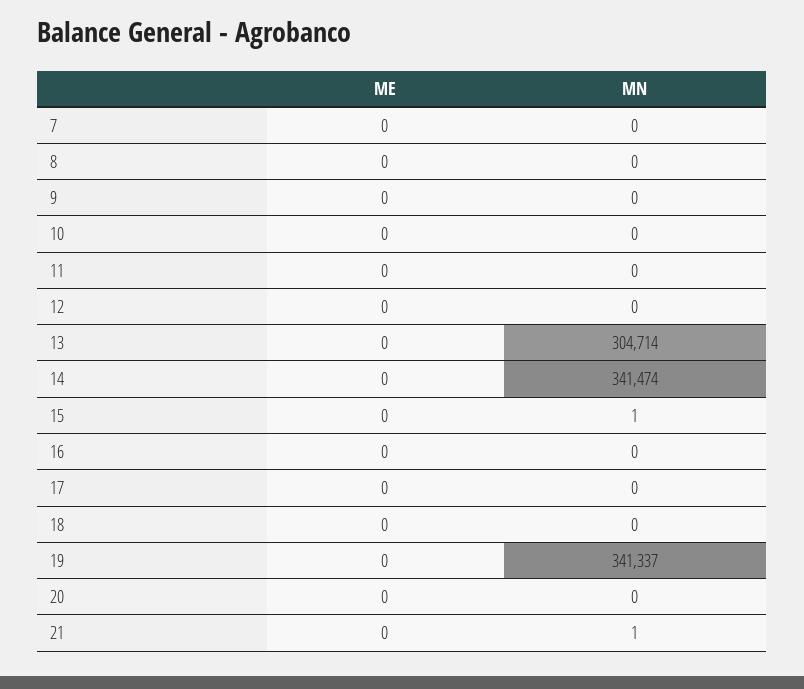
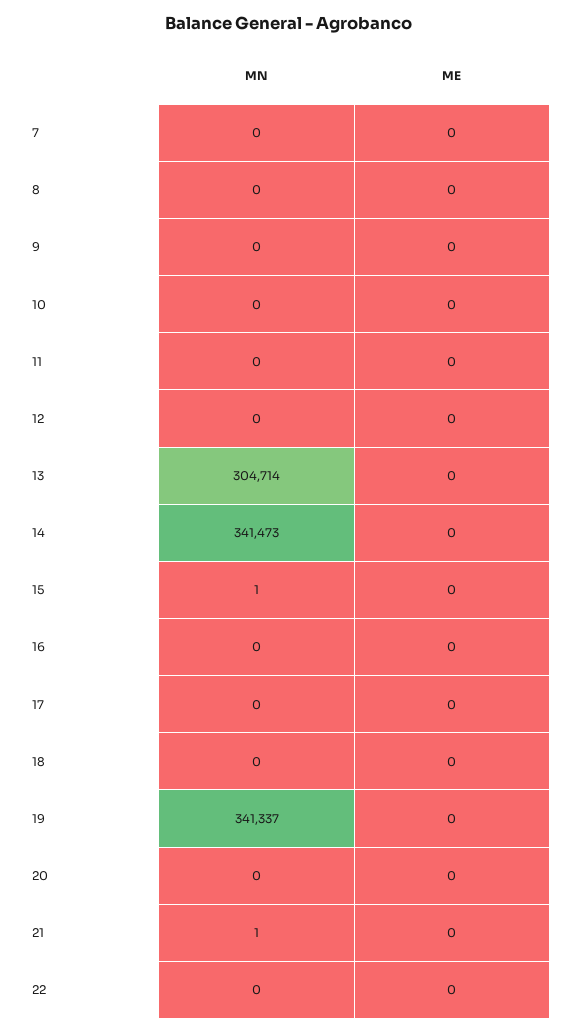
  {
    "ME": {
      "7": 0,
      "8": 0,
      "9": 0,
      "10": 0,
      "11": 0,
      "12": 0,
      "13": 0,
      "14": 0,
      "15": 0,
      "16": 0,
      "17": 0,
      "18": 0,
      "19": 0,
      "20": 0,
-     "21": 0
+     "21": 0,
+     "22": 0
    },
    "MN": {
      "7": 0,
      "8": 0,
      "9": 0,
      "10": 0,
      "11": 0,
      "12": 0,
      "13": 304714,
-     "14": 341474,
+     "14": 341473,
      "15": 1,
      "16": 0,
      "17": 0,
      "18": 0,
      "19": 341337,
      "20": 0,
-     "21": 1
+     "21": 1,
+     "22": 0
    }
  }

